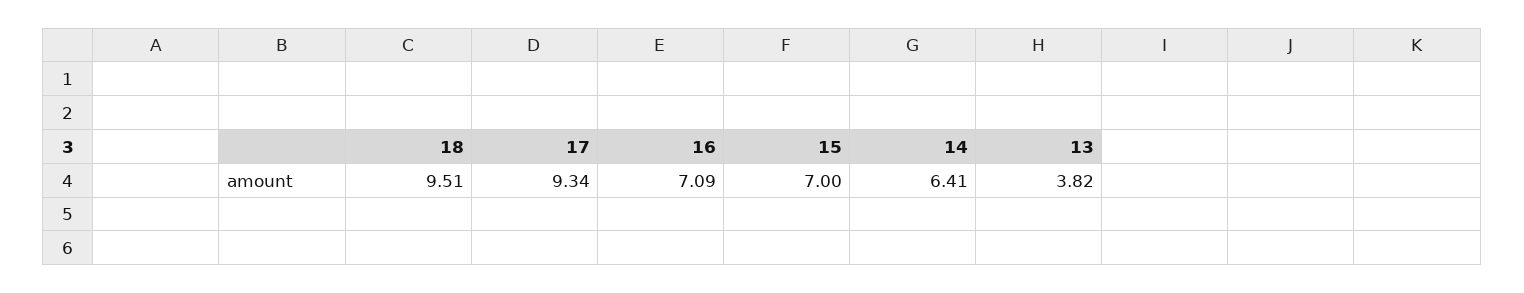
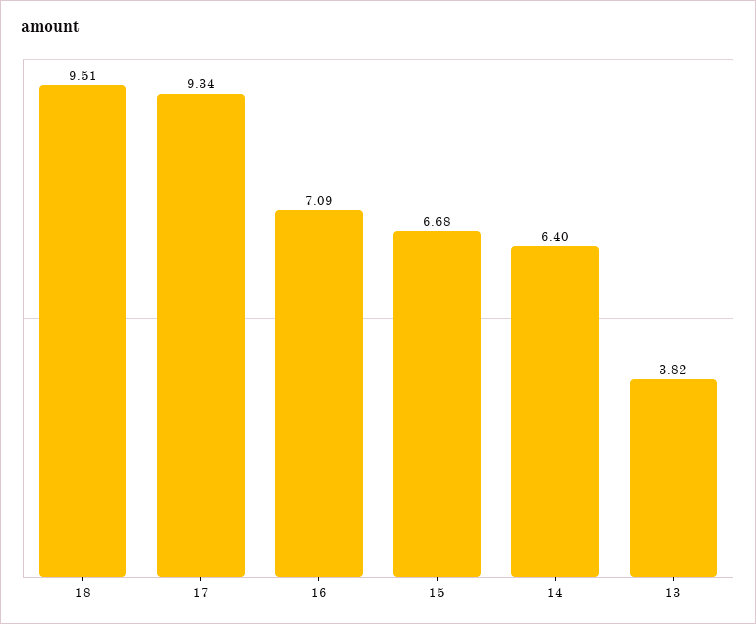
  {
    "18": 9.51,
    "17": 9.34,
    "16": 7.09,
-   "15": 7,
+   "15": 6.68,
-   "14": 6.41,
+   "14": 6.4,
    "13": 3.82
  }

